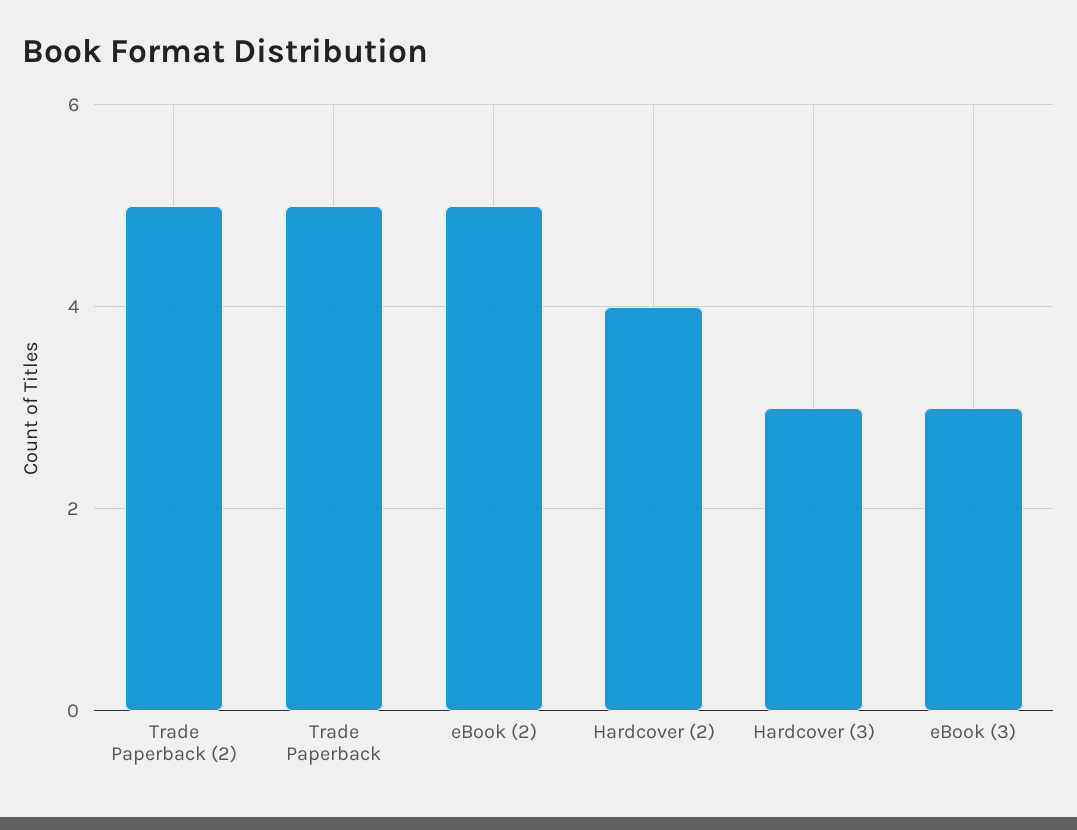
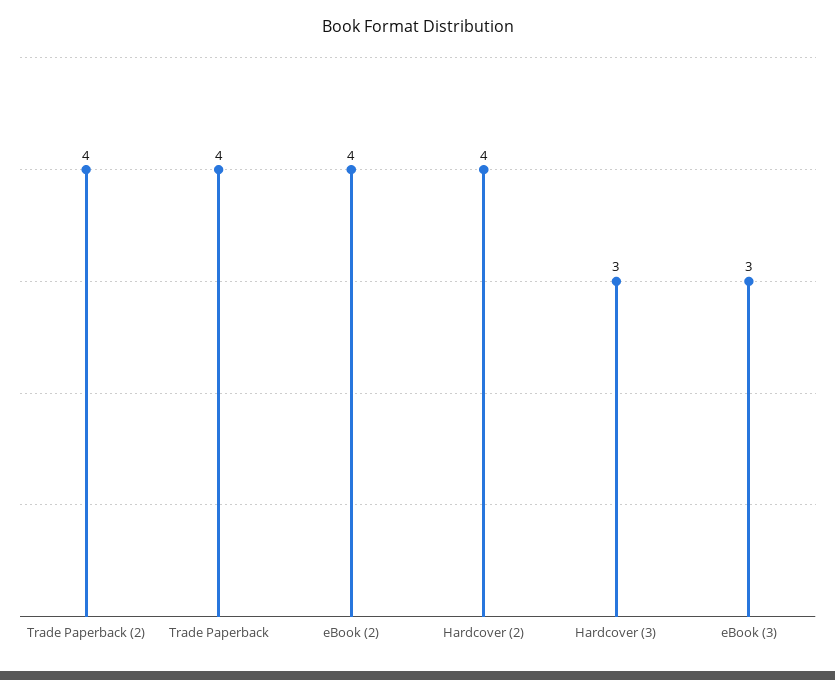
  {
-   "Trade Paperback (2)": 5,
+   "Trade Paperback (2)": 4,
-   "Trade Paperback": 5,
+   "Trade Paperback": 4,
-   "eBook (2)": 5,
+   "eBook (2)": 4,
    "Hardcover (2)": 4,
    "Hardcover (3)": 3,
    "eBook (3)": 3
  }

